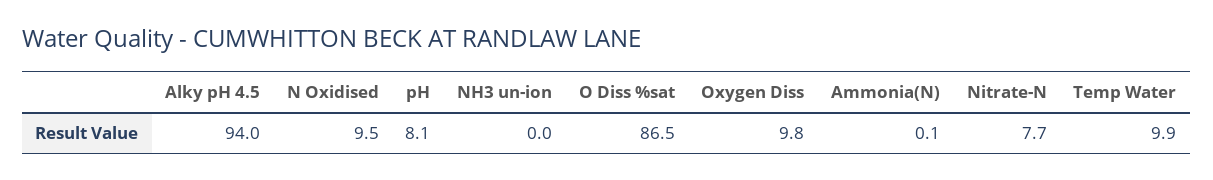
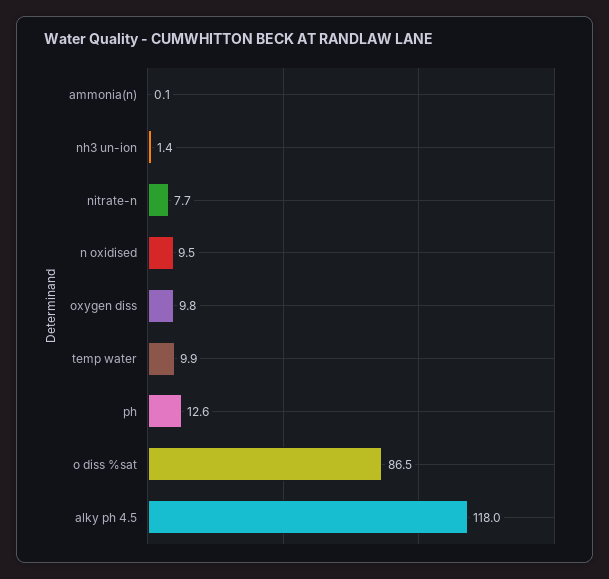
  {
-   "Alky pH 4.5": 94,
+   "Alky pH 4.5": 118,
    "N Oxidised": 9.5,
-   "pH": 8.1,
+   "pH": 12.6,
-   "NH3 un-ion": 0,
+   "NH3 un-ion": 1.4,
    "O Diss %sat": 86.5,
    "Oxygen Diss": 9.8,
    "Ammonia(N)": 0.1,
    "Nitrate-N": 7.7,
    "Temp Water": 9.9
  }

